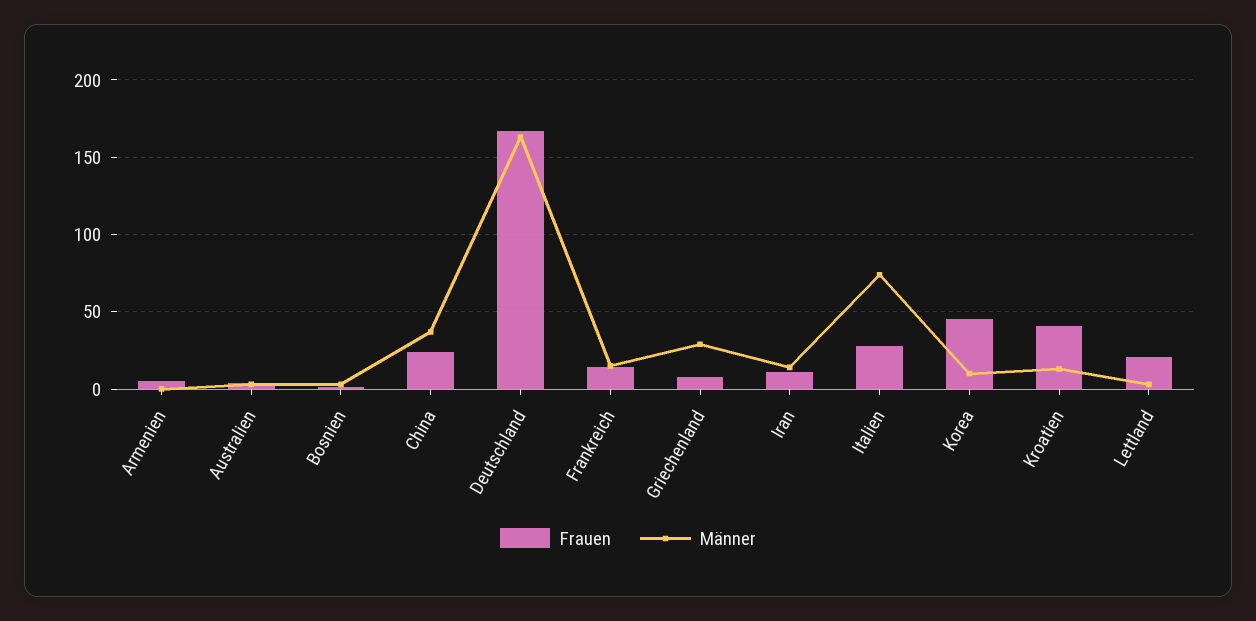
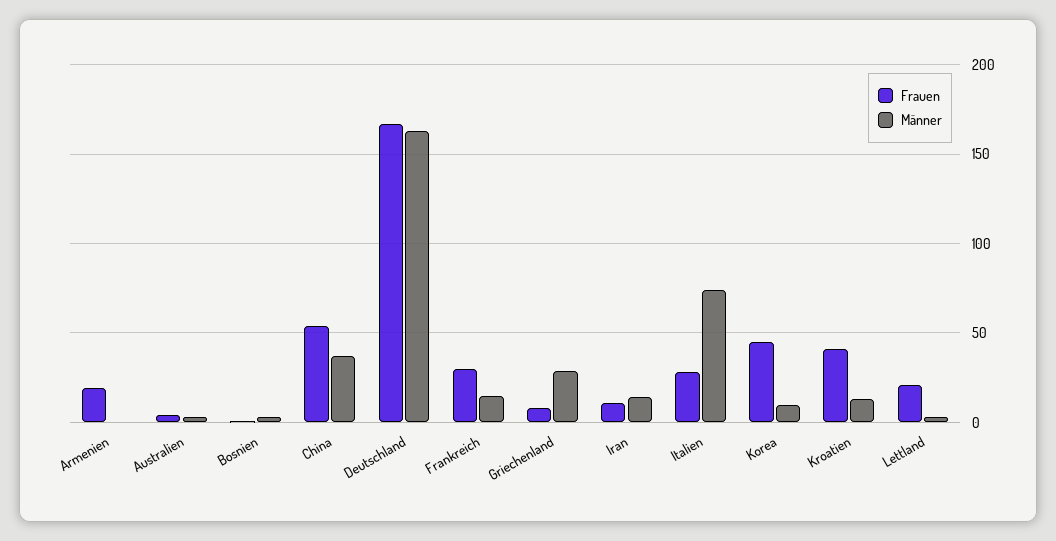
  {
    "Frauen": {
-     "Armenien": 5,
+     "Armenien": 20,
      "Australien": 5,
      "Bosnien": 0,
-     "China": 25,
+     "China": 55,
      "Deutschland": 165,
-     "Frankreich": 15,
+     "Frankreich": 30,
      "Griechenland": 10,
      "Iran": 10,
      "Italien": 30,
      "Korea": 45,
      "Kroatien": 40,
      "Lettland": 20
    },
    "Männer": {
      "Armenien": 0,
      "Australien": 5,
      "Bosnien": 5,
      "China": 35,
      "Deutschland": 165,
      "Frankreich": 15,
      "Griechenland": 30,
      "Iran": 15,
      "Italien": 75,
      "Korea": 10,
      "Kroatien": 15,
      "Lettland": 5
    }
  }

